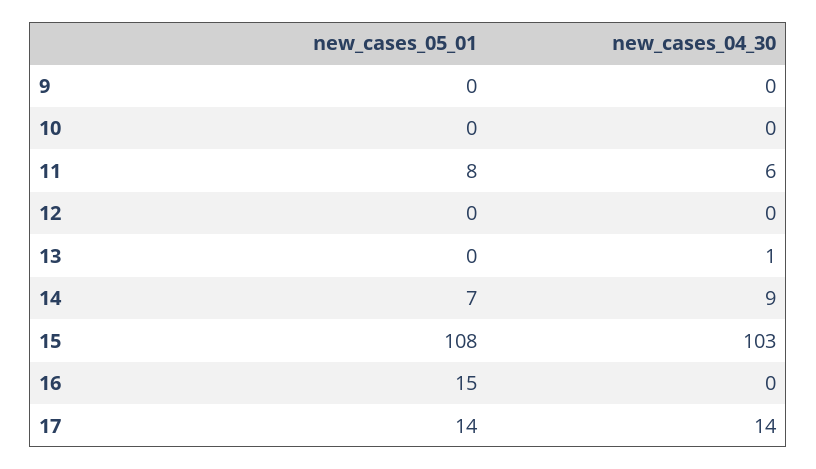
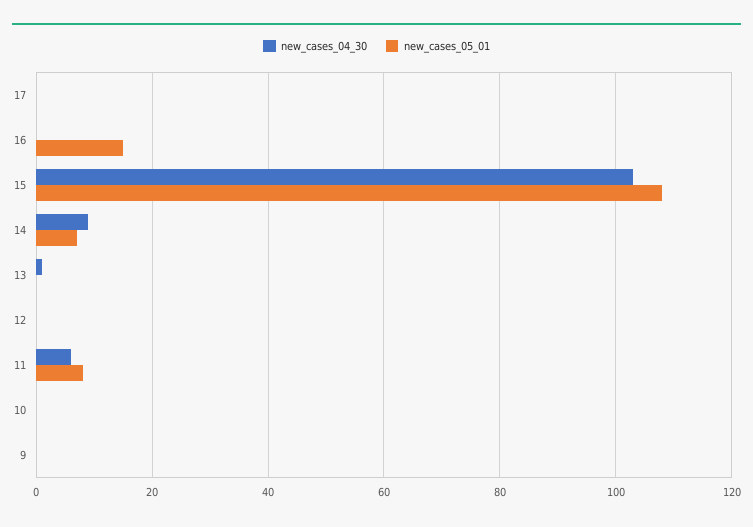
  {
    "new_cases_05_01": {
      "9": 0,
      "10": 0,
      "11": 8,
      "12": 0,
      "13": 0,
      "14": 7,
      "15": 108,
      "16": 15,
-     "17": 14
+     "17": 0
    },
    "new_cases_04_30": {
      "9": 0,
      "10": 0,
      "11": 6,
      "12": 0,
      "13": 1,
      "14": 9,
      "15": 103,
      "16": 0,
-     "17": 14
+     "17": 0
    }
  }

